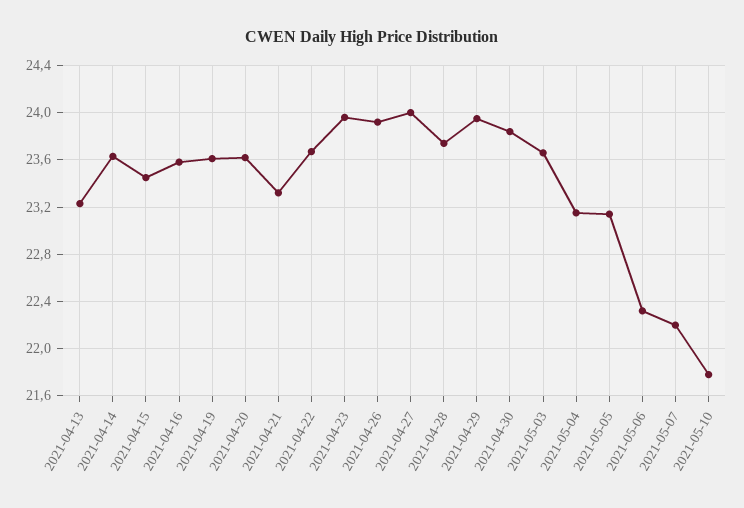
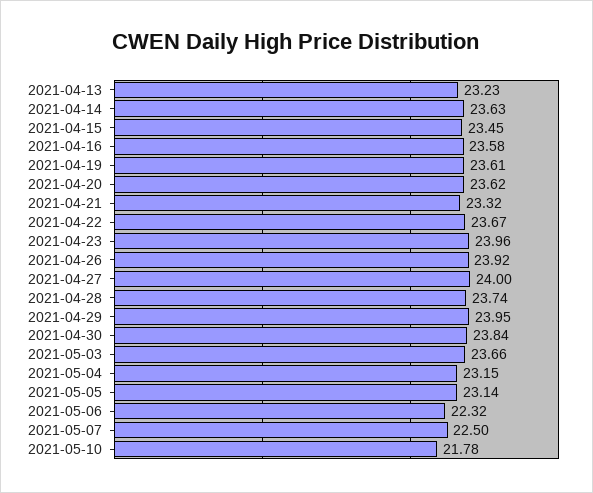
  {
    "2021-04-13": 23.23,
    "2021-04-14": 23.63,
    "2021-04-15": 23.45,
    "2021-04-16": 23.58,
    "2021-04-19": 23.61,
    "2021-04-20": 23.62,
    "2021-04-21": 23.32,
    "2021-04-22": 23.67,
    "2021-04-23": 23.96,
    "2021-04-26": 23.92,
    "2021-04-27": 24,
    "2021-04-28": 23.74,
    "2021-04-29": 23.95,
    "2021-04-30": 23.84,
    "2021-05-03": 23.66,
    "2021-05-04": 23.15,
    "2021-05-05": 23.14,
    "2021-05-06": 22.32,
-   "2021-05-07": 22.2,
+   "2021-05-07": 22.5,
    "2021-05-10": 21.78
  }

